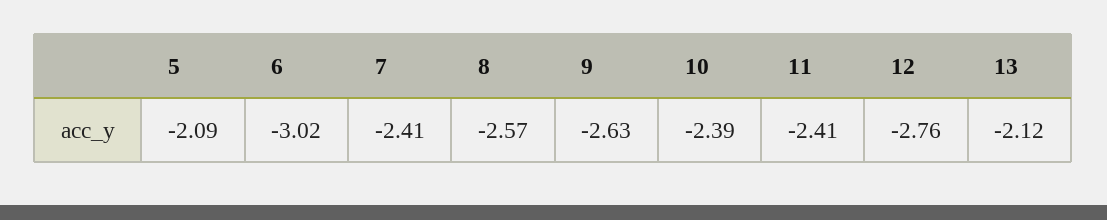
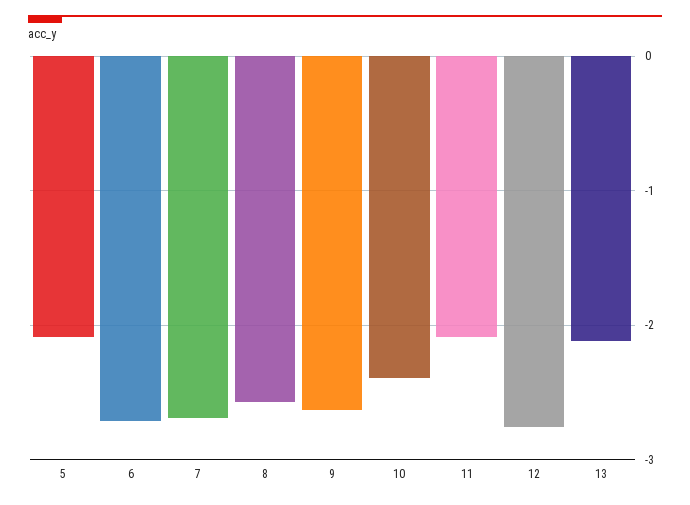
  {
    "5": -2.09,
-   "6": -3.02,
+   "6": -2.7,
-   "7": -2.41,
+   "7": -2.7,
    "8": -2.57,
    "9": -2.63,
    "10": -2.39,
-   "11": -2.41,
+   "11": -2.1,
    "12": -2.76,
    "13": -2.12
  }

